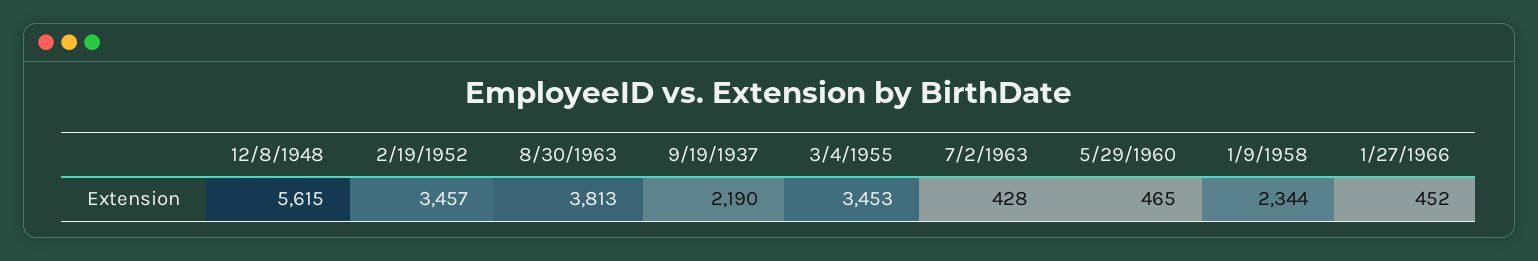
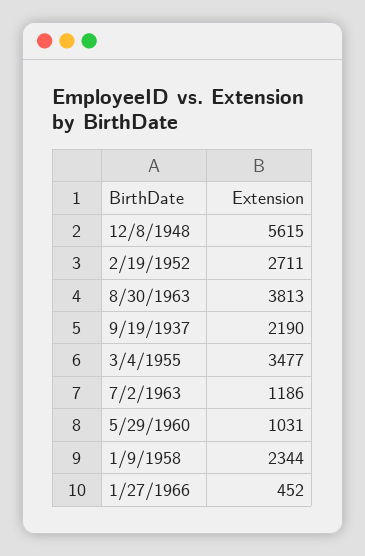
  {
    "12/8/1948": 5615,
-   "2/19/1952": 3457,
+   "2/19/1952": 2711,
    "8/30/1963": 3813,
    "9/19/1937": 2190,
-   "3/4/1955": 3453,
+   "3/4/1955": 3477,
-   "7/2/1963": 428,
+   "7/2/1963": 1186,
-   "5/29/1960": 465,
+   "5/29/1960": 1031,
    "1/9/1958": 2344,
    "1/27/1966": 452
  }

